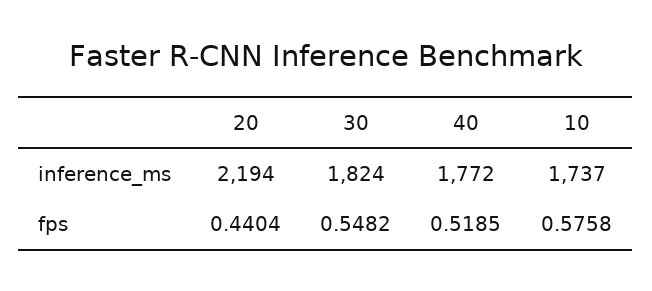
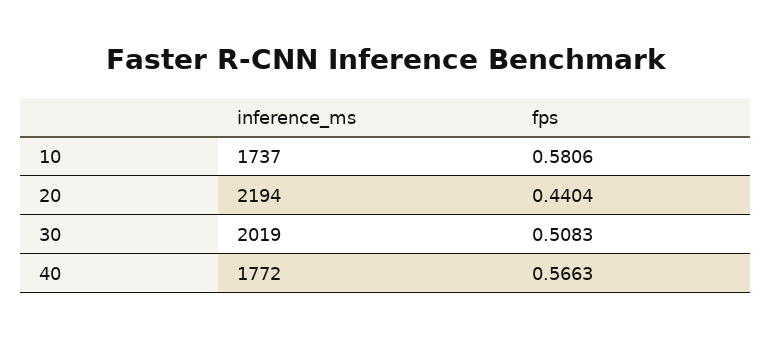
  {
    "20": {
      "inference_ms": 2194,
      "fps": 0.4404
    },
    "30": {
-     "inference_ms": 1824,
+     "inference_ms": 2019,
-     "fps": 0.5482
+     "fps": 0.5083
    },
    "40": {
      "inference_ms": 1772,
-     "fps": 0.5185
+     "fps": 0.5663
    },
    "10": {
      "inference_ms": 1737,
-     "fps": 0.5758
+     "fps": 0.5806
    }
  }

